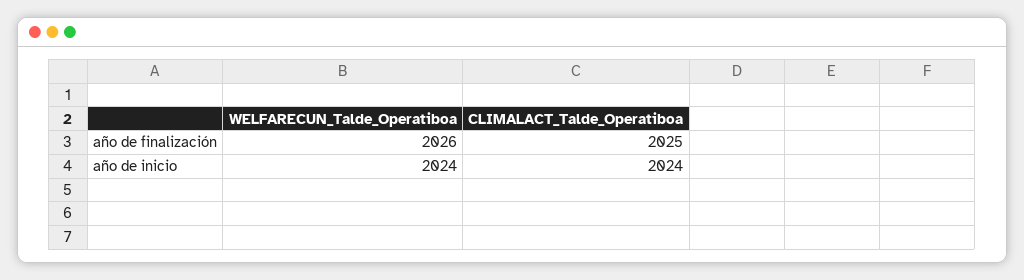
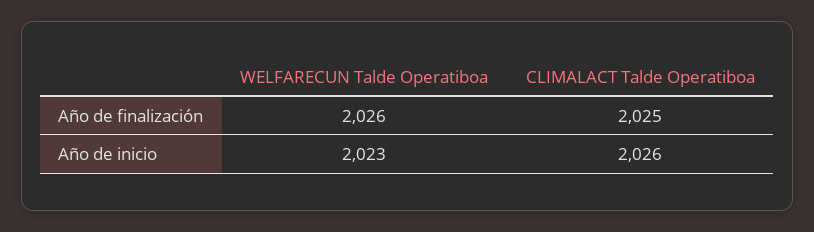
  {
    "WELFARECUN_Talde_Operatiboa": {
      "año de finalización": 2026,
-     "año de inicio": 2024
+     "año de inicio": 2023
    },
    "CLIMALACT_Talde_Operatiboa": {
      "año de finalización": 2025,
-     "año de inicio": 2024
+     "año de inicio": 2026
    }
  }

